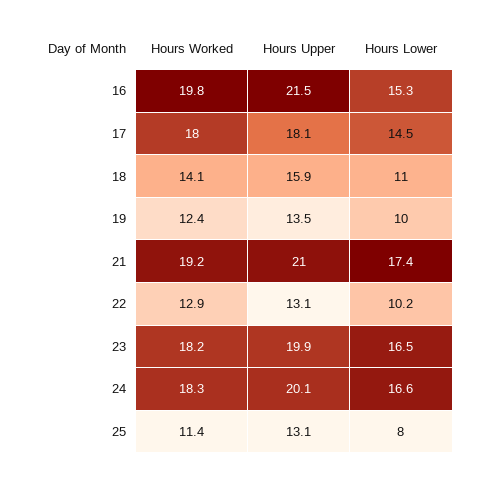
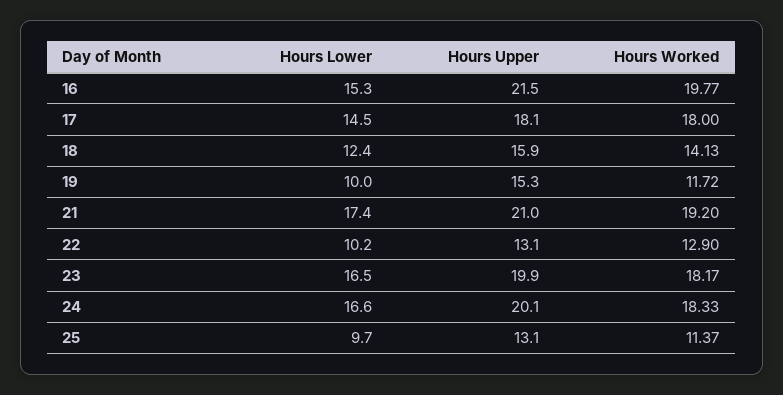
  {
    "Hours Worked": {
      "16": 19.77,
      "17": 18,
      "18": 14.13,
-     "19": 12.4,
+     "19": 11.72,
      "21": 19.2,
      "22": 12.9,
      "23": 18.17,
      "24": 18.33,
      "25": 11.37
    },
    "Hours Upper": {
      "16": 21.5,
      "17": 18.1,
      "18": 15.9,
-     "19": 13.5,
+     "19": 15.3,
      "21": 21,
      "22": 13.1,
      "23": 19.9,
      "24": 20.1,
      "25": 13.1
    },
    "Hours Lower": {
      "16": 15.3,
      "17": 14.5,
-     "18": 11,
+     "18": 12.4,
      "19": 10,
      "21": 17.4,
      "22": 10.2,
      "23": 16.5,
      "24": 16.6,
-     "25": 8
+     "25": 9.7
    }
  }

